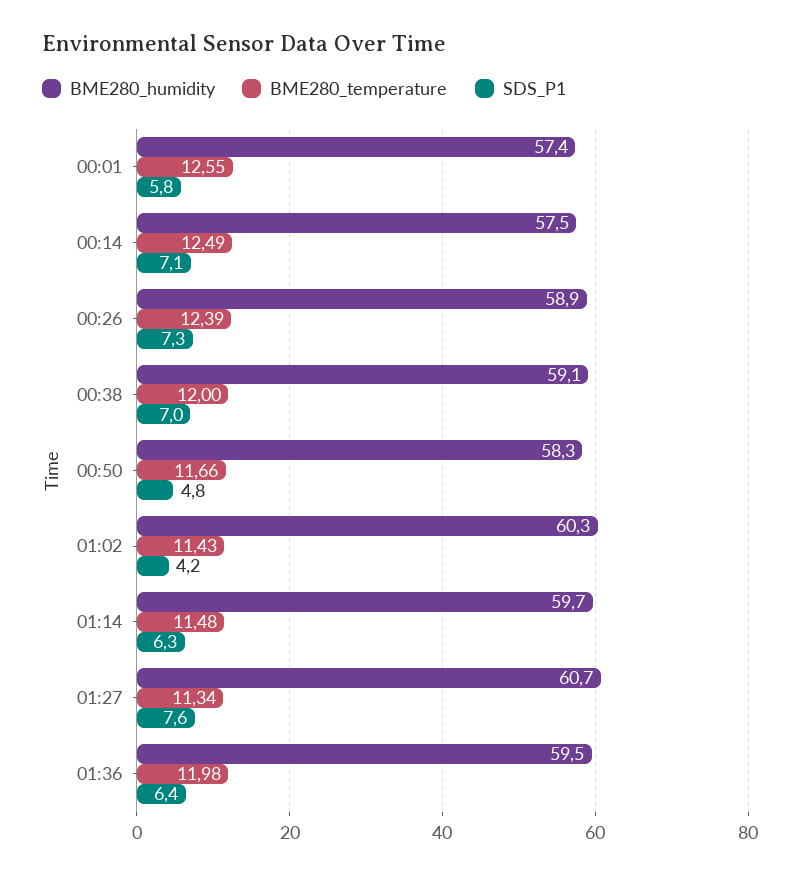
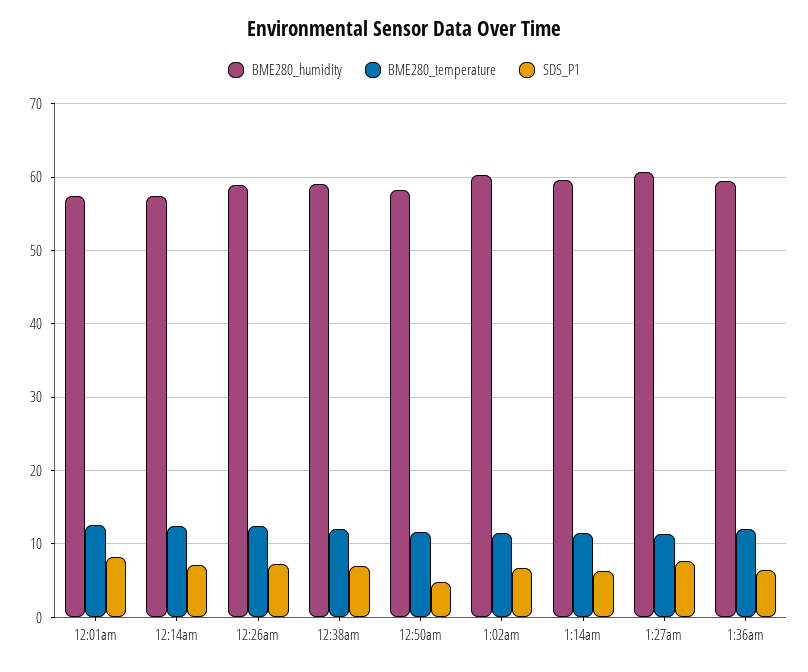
  {
    "BME280_humidity": {
      "00:01": 57.4,
      "00:14": 57.5,
      "00:26": 58.9,
      "00:38": 59.1,
      "00:50": 58.3,
      "01:02": 60.3,
      "01:14": 59.7,
      "01:27": 60.7,
      "01:36": 59.5
    },
    "BME280_temperature": {
      "00:01": 12.55,
      "00:14": 12.49,
      "00:26": 12.39,
      "00:38": 12,
      "00:50": 11.66,
      "01:02": 11.43,
      "01:14": 11.48,
      "01:27": 11.34,
      "01:36": 11.98
    },
    "SDS_P1": {
-     "00:01": 5.8,
+     "00:01": 8,
      "00:14": 7.1,
      "00:26": 7.3,
      "00:38": 7,
      "00:50": 4.8,
-     "01:02": 4.2,
+     "01:02": 7,
      "01:14": 6.3,
      "01:27": 7.6,
      "01:36": 6.4
    }
  }

